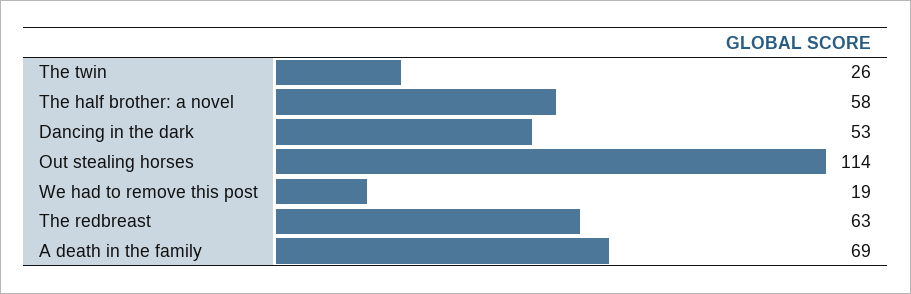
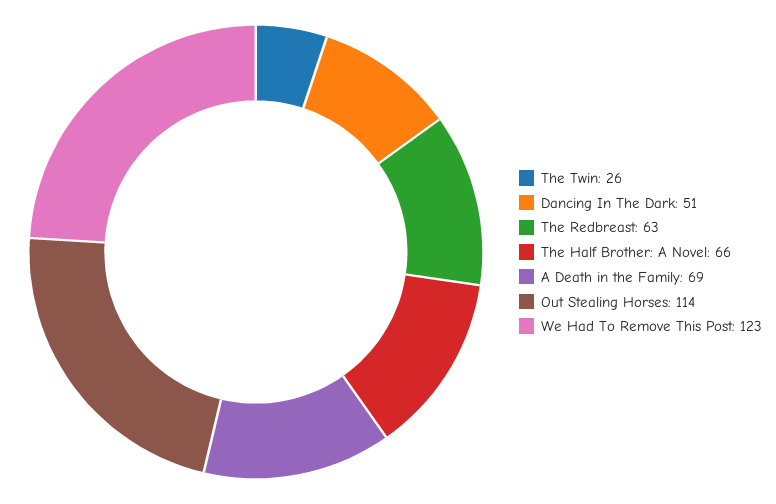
  {
    "The twin": 26,
-   "The half brother: a novel": 58,
+   "The half brother: a novel": 66,
-   "Dancing in the dark": 53,
+   "Dancing in the dark": 51,
    "Out stealing horses": 114,
-   "We had to remove this post": 19,
+   "We had to remove this post": 123,
    "The redbreast": 63,
    "A death in the family": 69
  }

